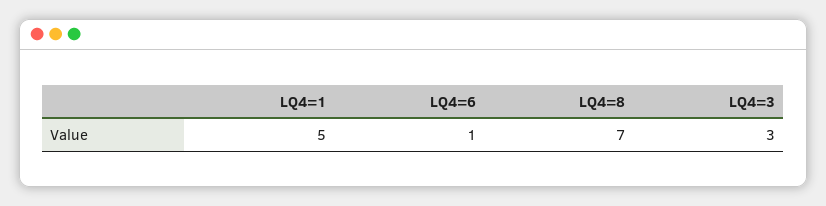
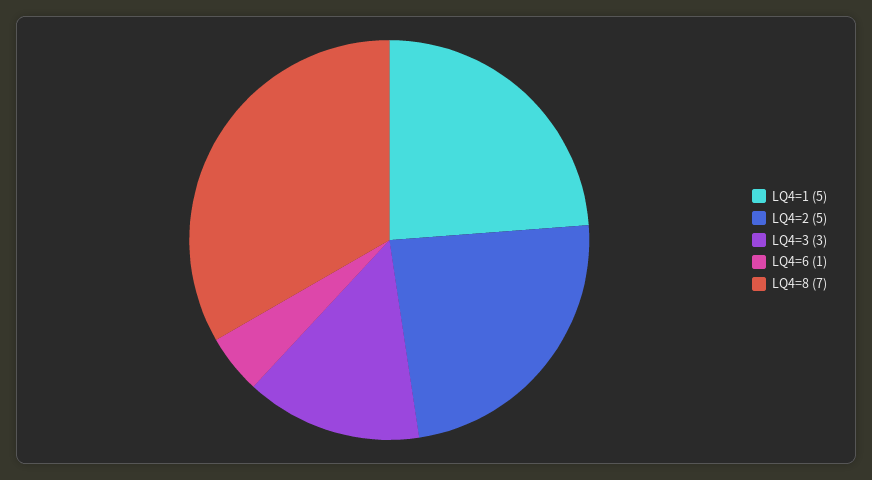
  {
    "LQ4=1": 5,
    "LQ4=6": 1,
    "LQ4=8": 7,
-   "LQ4=3": 3
+   "LQ4=3": 3,
+   "LQ4=2": 5
  }

